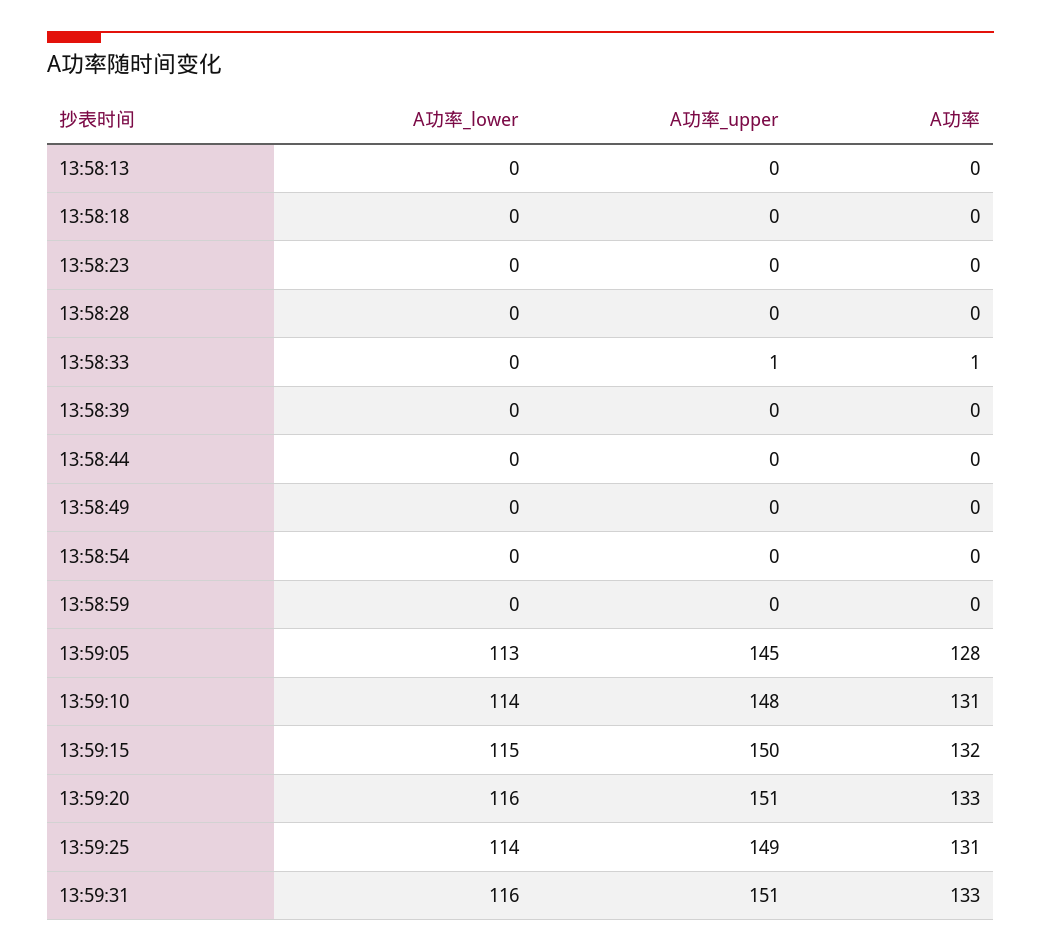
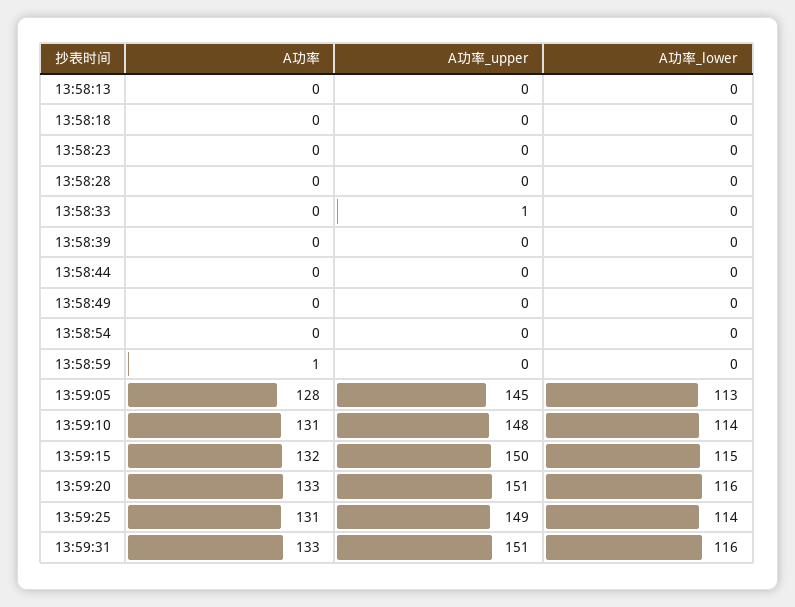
  {
    "A功率_lower": {
      "13:58:13": 0,
      "13:58:18": 0,
      "13:58:23": 0,
      "13:58:28": 0,
      "13:58:33": 0,
      "13:58:39": 0,
      "13:58:44": 0,
      "13:58:49": 0,
      "13:58:54": 0,
      "13:58:59": 0,
      "13:59:05": 113,
      "13:59:10": 114,
      "13:59:15": 115,
      "13:59:20": 116,
      "13:59:25": 114,
      "13:59:31": 116
    },
    "A功率_upper": {
      "13:58:13": 0,
      "13:58:18": 0,
      "13:58:23": 0,
      "13:58:28": 0,
      "13:58:33": 1,
      "13:58:39": 0,
      "13:58:44": 0,
      "13:58:49": 0,
      "13:58:54": 0,
      "13:58:59": 0,
      "13:59:05": 145,
      "13:59:10": 148,
      "13:59:15": 150,
      "13:59:20": 151,
      "13:59:25": 149,
      "13:59:31": 151
    },
    "A功率": {
      "13:58:13": 0,
      "13:58:18": 0,
      "13:58:23": 0,
      "13:58:28": 0,
-     "13:58:33": 1,
+     "13:58:33": 0,
      "13:58:39": 0,
      "13:58:44": 0,
      "13:58:49": 0,
      "13:58:54": 0,
-     "13:58:59": 0,
+     "13:58:59": 1,
      "13:59:05": 128,
      "13:59:10": 131,
      "13:59:15": 132,
      "13:59:20": 133,
      "13:59:25": 131,
      "13:59:31": 133
    }
  }

